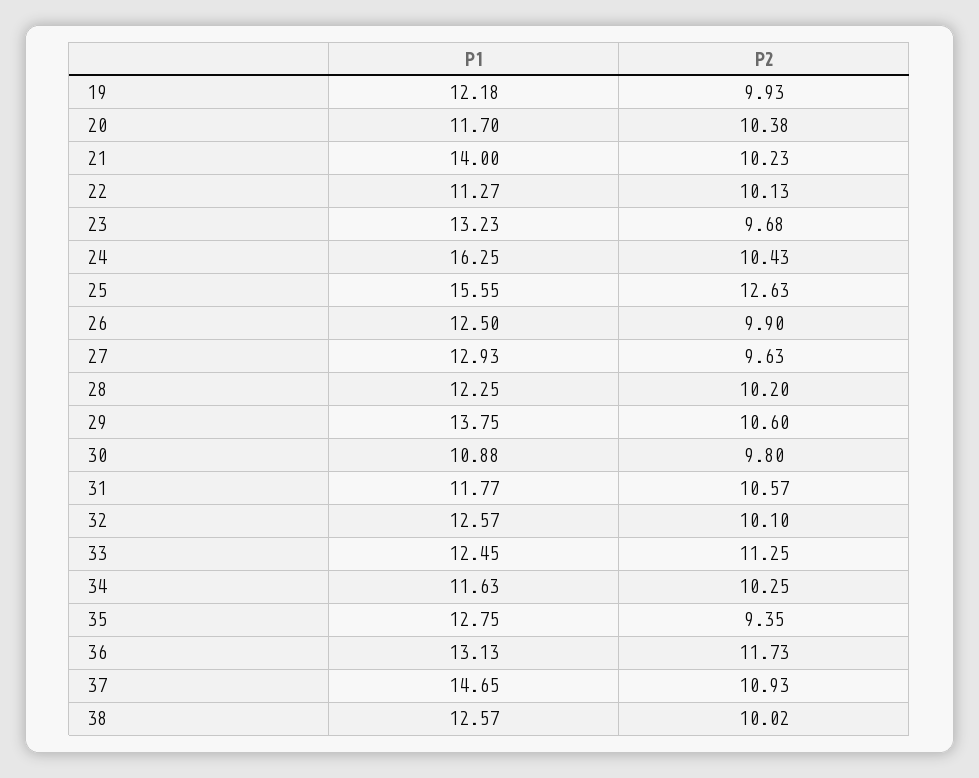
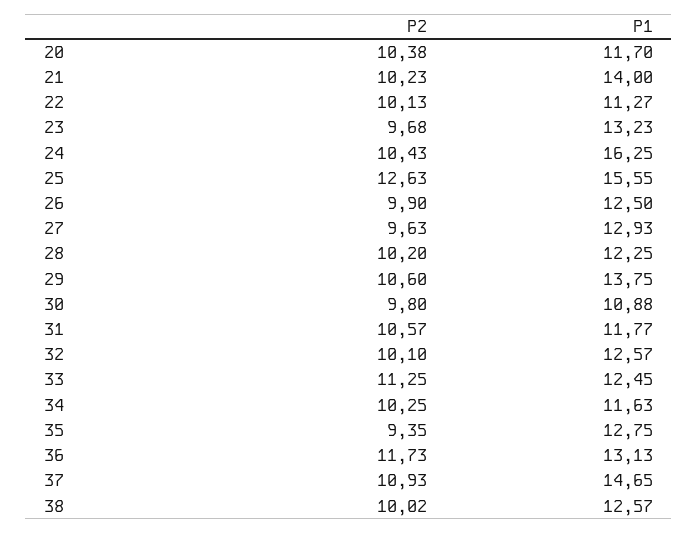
  {
    "P1": {
-     "19": 12.18,
      "20": 11.7,
      "21": 14,
      "22": 11.27,
      "23": 13.23,
      "24": 16.25,
      "25": 15.55,
      "26": 12.5,
      "27": 12.93,
      "28": 12.25,
      "29": 13.75,
      "30": 10.88,
      "31": 11.77,
      "32": 12.57,
      "33": 12.45,
      "34": 11.63,
      "35": 12.75,
      "36": 13.13,
      "37": 14.65,
      "38": 12.57
    },
    "P2": {
-     "19": 9.93,
      "20": 10.38,
      "21": 10.23,
      "22": 10.13,
      "23": 9.68,
      "24": 10.43,
      "25": 12.63,
      "26": 9.9,
      "27": 9.63,
      "28": 10.2,
      "29": 10.6,
      "30": 9.8,
      "31": 10.57,
      "32": 10.1,
      "33": 11.25,
      "34": 10.25,
      "35": 9.35,
      "36": 11.73,
      "37": 10.93,
      "38": 10.02
    }
  }

